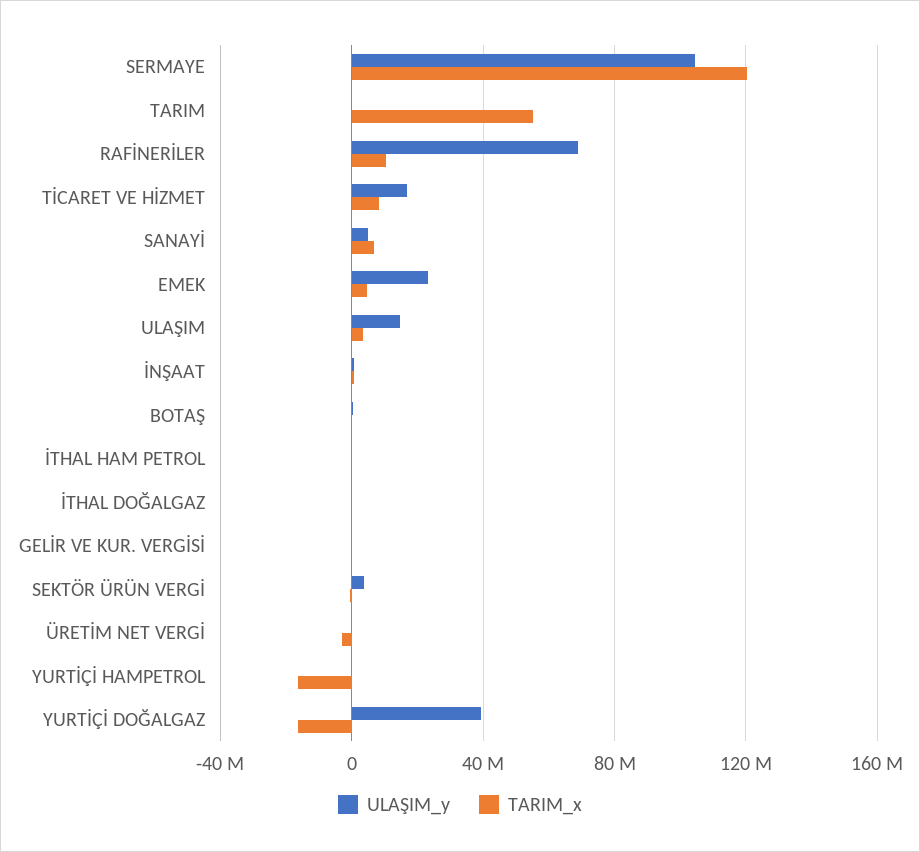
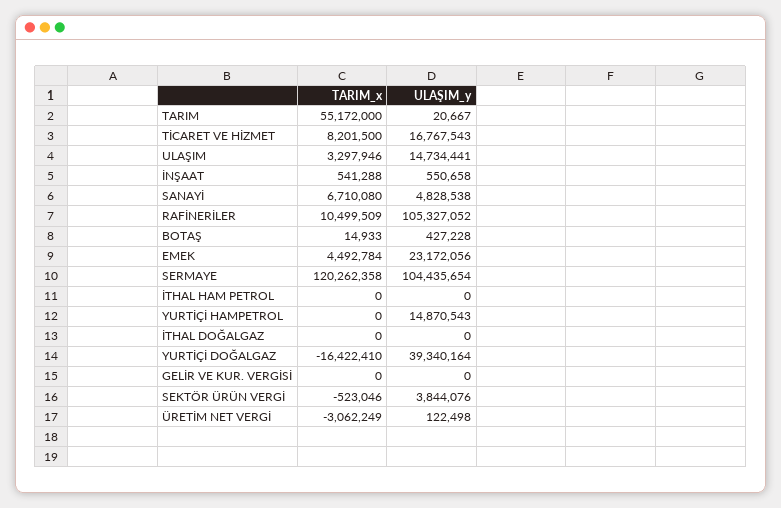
  {
    "ULAŞIM_y": {
      "SERMAYE": 104435654,
      "TARIM": 20667,
-     "RAFİNERİLER": 70000000,
+     "RAFİNERİLER": 105327052,
      "TİCARET VE HİZMET": 16767543,
      "SANAYİ": 4828538,
      "EMEK": 23172056,
      "ULAŞIM": 14734441,
      "İNŞAAT": 550658,
      "BOTAŞ": 427228,
      "İTHAL HAM PETROL": 0,
      "İTHAL DOĞALGAZ": 0,
      "GELİR VE KUR. VERGİSİ": 0,
      "SEKTÖR ÜRÜN VERGİ": 3844076,
      "ÜRETİM NET VERGİ": 122498,
-     "YURTİÇİ HAMPETROL": 0,
+     "YURTİÇİ HAMPETROL": 14870543,
      "YURTİÇİ DOĞALGAZ": 39340164
    },
    "TARIM_x": {
      "SERMAYE": 120262358,
      "TARIM": 55172000,
      "RAFİNERİLER": 10499509,
      "TİCARET VE HİZMET": 8201500,
      "SANAYİ": 6710080,
      "EMEK": 4492784,
      "ULAŞIM": 3297946,
      "İNŞAAT": 541288,
      "BOTAŞ": 14933,
      "İTHAL HAM PETROL": 0,
      "İTHAL DOĞALGAZ": 0,
      "GELİR VE KUR. VERGİSİ": 0,
      "SEKTÖR ÜRÜN VERGİ": -523046,
      "ÜRETİM NET VERGİ": -3062249,
-     "YURTİÇİ HAMPETROL": -15000000,
+     "YURTİÇİ HAMPETROL": 0,
      "YURTİÇİ DOĞALGAZ": -16422410
    }
  }

